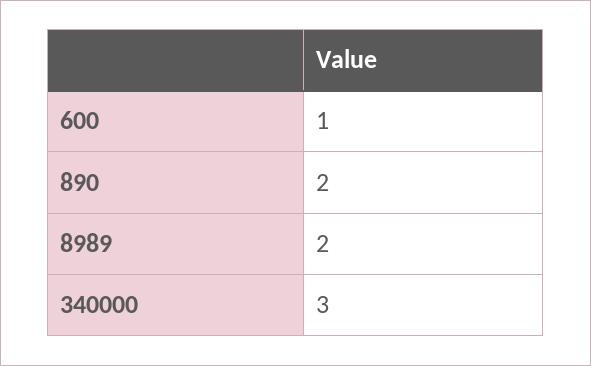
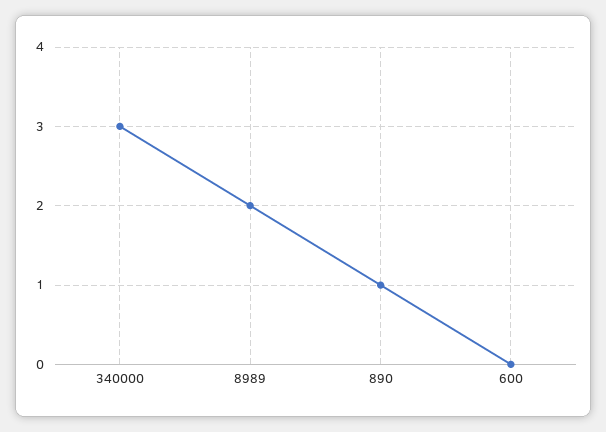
  {
-   "600": 1,
+   "600": 0,
-   "890": 2,
+   "890": 1,
    "8989": 2,
    "340000": 3
  }

